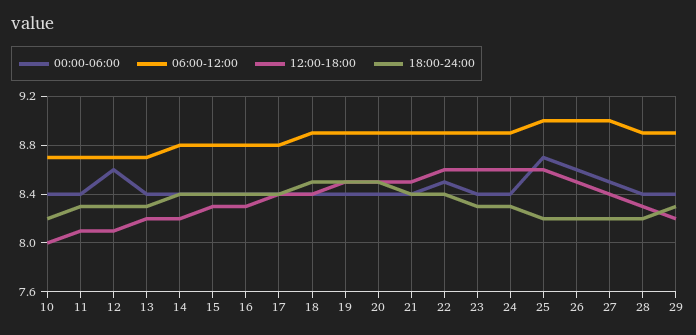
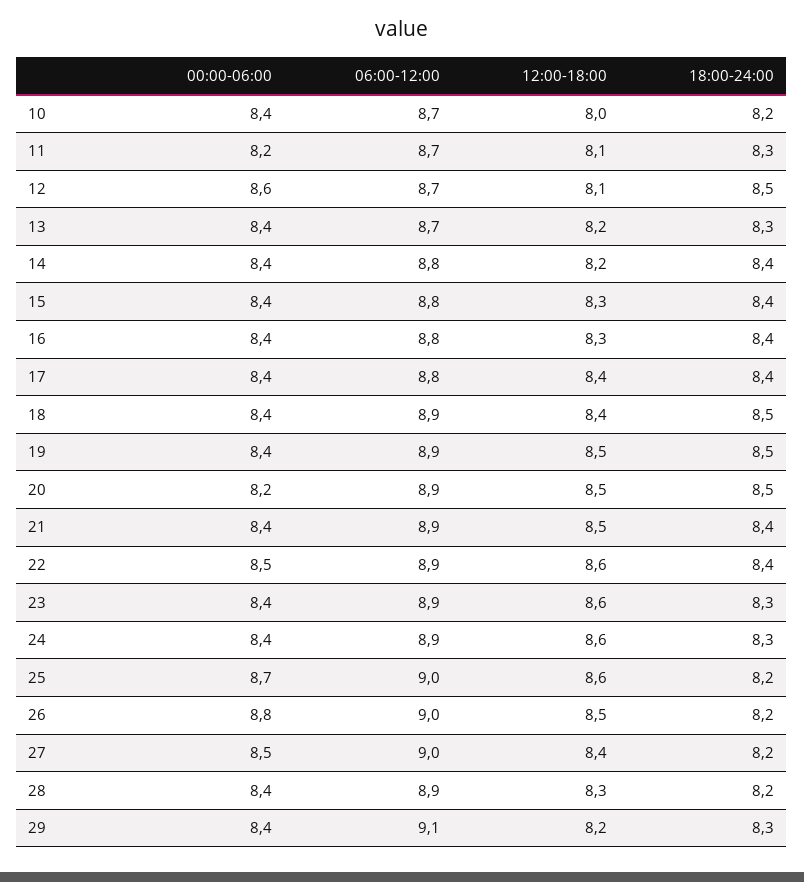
  {
    "00:00-06:00": {
      "10": 8.4,
-     "11": 8.4,
+     "11": 8.2,
      "12": 8.6,
      "13": 8.4,
      "14": 8.4,
      "15": 8.4,
      "16": 8.4,
      "17": 8.4,
      "18": 8.4,
      "19": 8.4,
-     "20": 8.4,
+     "20": 8.2,
      "21": 8.4,
      "22": 8.5,
      "23": 8.4,
      "24": 8.4,
      "25": 8.7,
-     "26": 8.6,
+     "26": 8.8,
      "27": 8.5,
      "28": 8.4,
      "29": 8.4
    },
    "06:00-12:00": {
      "10": 8.7,
      "11": 8.7,
      "12": 8.7,
      "13": 8.7,
      "14": 8.8,
      "15": 8.8,
      "16": 8.8,
      "17": 8.8,
      "18": 8.9,
      "19": 8.9,
      "20": 8.9,
      "21": 8.9,
      "22": 8.9,
      "23": 8.9,
      "24": 8.9,
      "25": 9,
      "26": 9,
      "27": 9,
      "28": 8.9,
-     "29": 8.9
+     "29": 9.1
    },
    "12:00-18:00": {
      "10": 8,
      "11": 8.1,
      "12": 8.1,
      "13": 8.2,
      "14": 8.2,
      "15": 8.3,
      "16": 8.3,
      "17": 8.4,
      "18": 8.4,
      "19": 8.5,
      "20": 8.5,
      "21": 8.5,
      "22": 8.6,
      "23": 8.6,
      "24": 8.6,
      "25": 8.6,
      "26": 8.5,
      "27": 8.4,
      "28": 8.3,
      "29": 8.2
    },
    "18:00-24:00": {
      "10": 8.2,
      "11": 8.3,
-     "12": 8.3,
+     "12": 8.5,
      "13": 8.3,
      "14": 8.4,
      "15": 8.4,
      "16": 8.4,
      "17": 8.4,
      "18": 8.5,
      "19": 8.5,
      "20": 8.5,
      "21": 8.4,
      "22": 8.4,
      "23": 8.3,
      "24": 8.3,
      "25": 8.2,
      "26": 8.2,
      "27": 8.2,
      "28": 8.2,
      "29": 8.3
    }
  }

